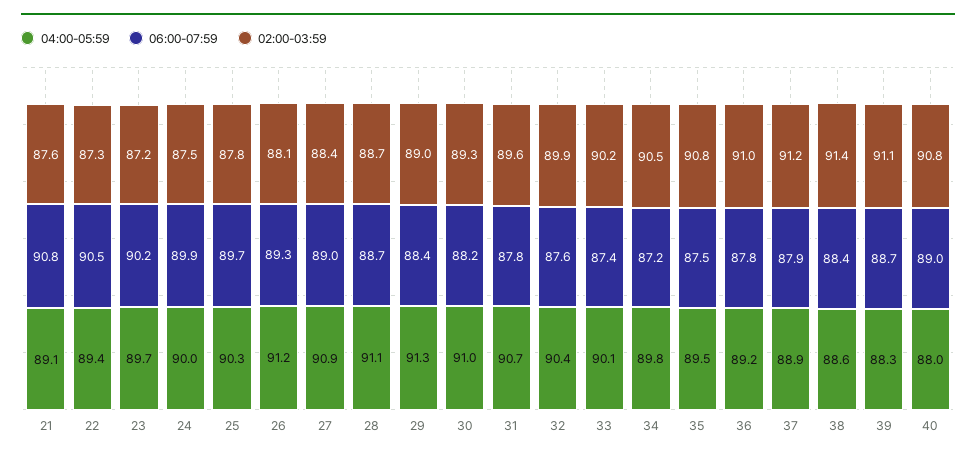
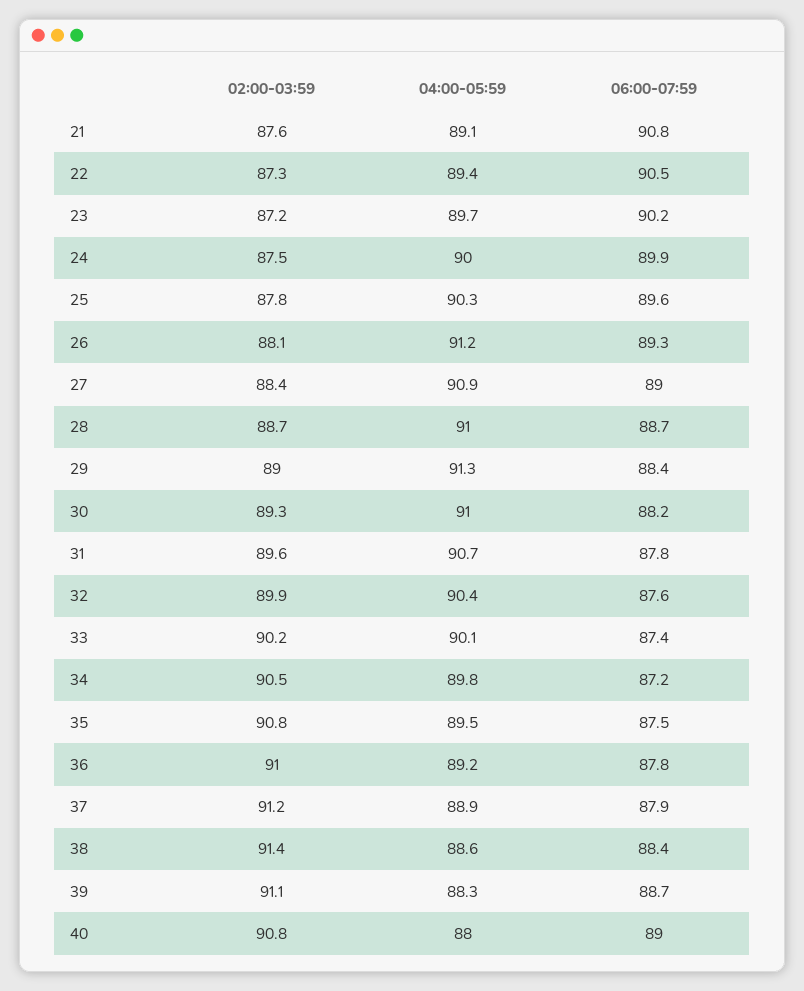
  {
    "04:00-05:59": {
      "21": 89.1,
      "22": 89.4,
      "23": 89.7,
      "24": 90,
      "25": 90.3,
      "26": 91.2,
      "27": 90.9,
-     "28": 91.1,
+     "28": 91,
      "29": 91.3,
      "30": 91,
      "31": 90.7,
      "32": 90.4,
      "33": 90.1,
      "34": 89.8,
      "35": 89.5,
      "36": 89.2,
      "37": 88.9,
      "38": 88.6,
      "39": 88.3,
      "40": 88
    },
    "06:00-07:59": {
      "21": 90.8,
      "22": 90.5,
      "23": 90.2,
      "24": 89.9,
-     "25": 89.7,
+     "25": 89.6,
      "26": 89.3,
      "27": 89,
      "28": 88.7,
      "29": 88.4,
      "30": 88.2,
      "31": 87.8,
      "32": 87.6,
      "33": 87.4,
      "34": 87.2,
      "35": 87.5,
      "36": 87.8,
      "37": 87.9,
      "38": 88.4,
      "39": 88.7,
      "40": 89
    },
    "02:00-03:59": {
      "21": 87.6,
      "22": 87.3,
      "23": 87.2,
      "24": 87.5,
      "25": 87.8,
      "26": 88.1,
      "27": 88.4,
      "28": 88.7,
      "29": 89,
      "30": 89.3,
      "31": 89.6,
      "32": 89.9,
      "33": 90.2,
      "34": 90.5,
      "35": 90.8,
      "36": 91,
      "37": 91.2,
      "38": 91.4,
      "39": 91.1,
      "40": 90.8
    }
  }

